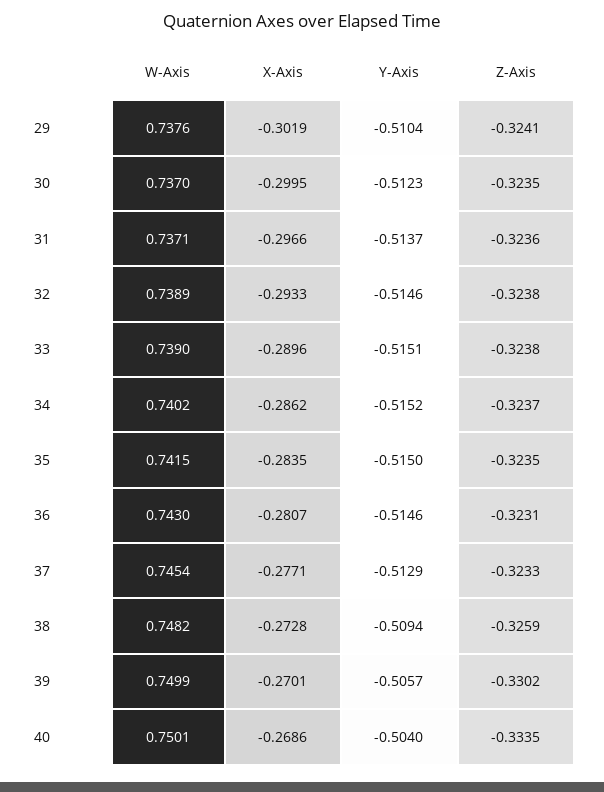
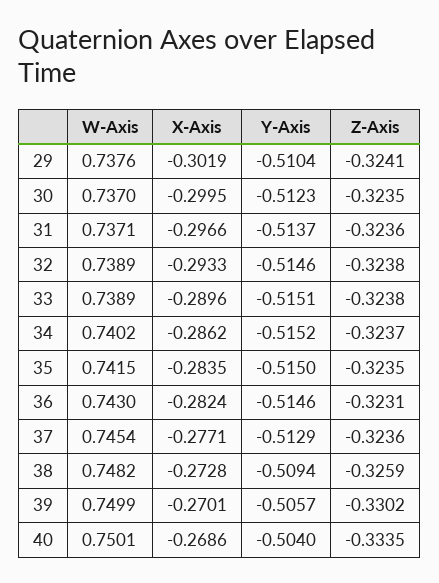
  {
    "W-Axis": {
      "29": 0.7376,
      "30": 0.737,
      "31": 0.7371,
      "32": 0.7389,
-     "33": 0.739,
+     "33": 0.7389,
      "34": 0.7402,
      "35": 0.7415,
      "36": 0.743,
      "37": 0.7454,
      "38": 0.7482,
      "39": 0.7499,
      "40": 0.7501
    },
    "X-Axis": {
      "29": -0.3019,
      "30": -0.2995,
      "31": -0.2966,
      "32": -0.2933,
      "33": -0.2896,
      "34": -0.2862,
      "35": -0.2835,
-     "36": -0.2807,
+     "36": -0.2824,
      "37": -0.2771,
      "38": -0.2728,
      "39": -0.2701,
      "40": -0.2686
    },
    "Y-Axis": {
      "29": -0.5104,
      "30": -0.5123,
      "31": -0.5137,
      "32": -0.5146,
      "33": -0.5151,
      "34": -0.5152,
      "35": -0.515,
      "36": -0.5146,
      "37": -0.5129,
      "38": -0.5094,
      "39": -0.5057,
      "40": -0.504
    },
    "Z-Axis": {
      "29": -0.3241,
      "30": -0.3235,
      "31": -0.3236,
      "32": -0.3238,
      "33": -0.3238,
      "34": -0.3237,
      "35": -0.3235,
      "36": -0.3231,
-     "37": -0.3233,
+     "37": -0.3236,
      "38": -0.3259,
      "39": -0.3302,
      "40": -0.3335
    }
  }

